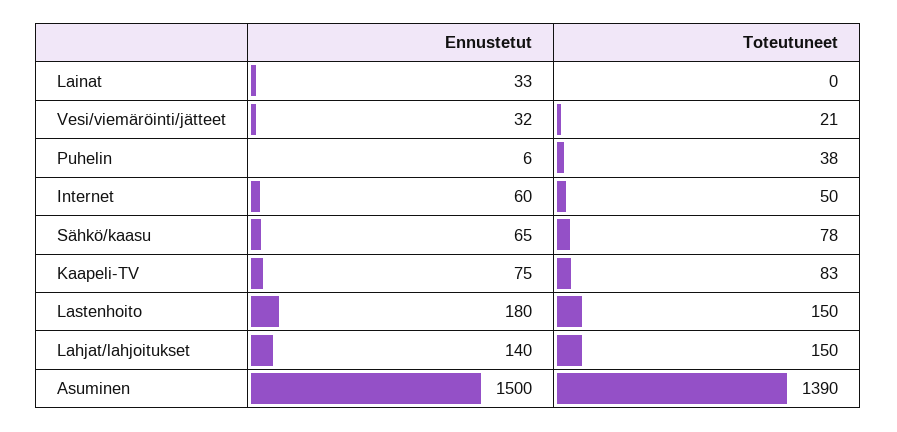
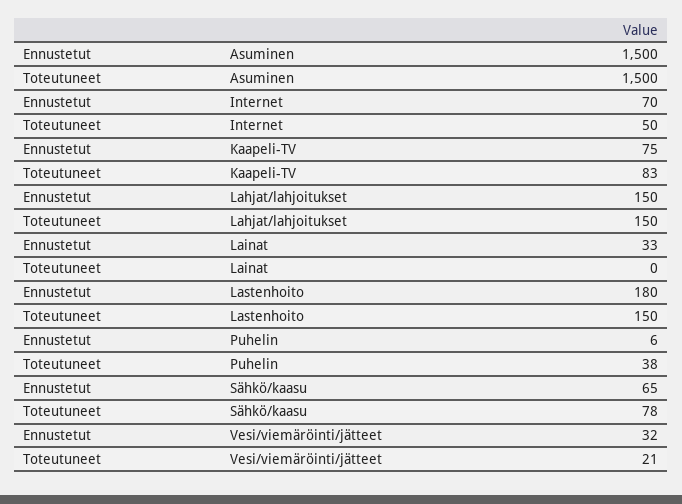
  {
    "Ennustetut": {
      "Lainat": 33,
      "Vesi/viemäröinti/jätteet": 32,
      "Puhelin": 6,
-     "Internet": 60,
+     "Internet": 70,
      "Sähkö/kaasu": 65,
      "Kaapeli-TV": 75,
      "Lastenhoito": 180,
-     "Lahjat/lahjoitukset": 140,
+     "Lahjat/lahjoitukset": 150,
      "Asuminen": 1500
    },
    "Toteutuneet": {
      "Lainat": 0,
      "Vesi/viemäröinti/jätteet": 21,
      "Puhelin": 38,
      "Internet": 50,
      "Sähkö/kaasu": 78,
      "Kaapeli-TV": 83,
      "Lastenhoito": 150,
      "Lahjat/lahjoitukset": 150,
-     "Asuminen": 1390
+     "Asuminen": 1500
    }
  }

